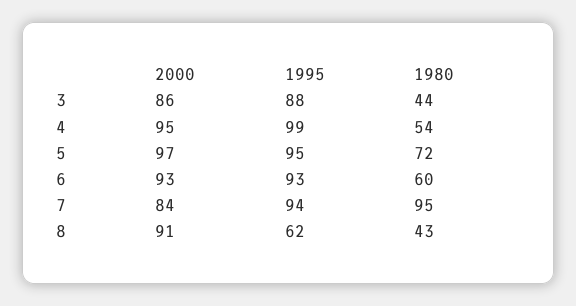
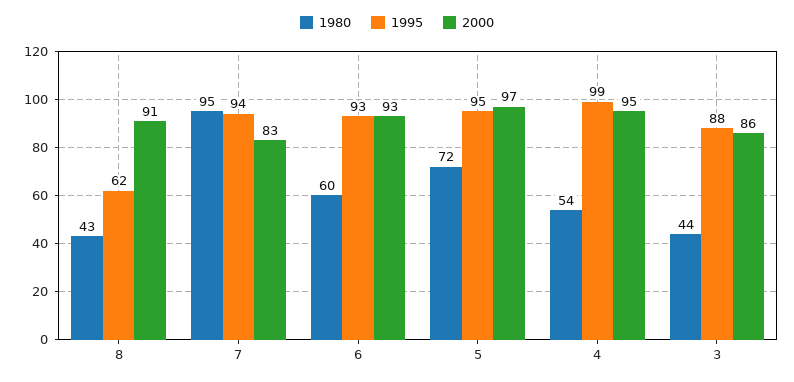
  {
    "2000": {
      "3": 86,
      "4": 95,
      "5": 97,
      "6": 93,
-     "7": 84,
+     "7": 83,
      "8": 91
    },
    "1995": {
      "3": 88,
      "4": 99,
      "5": 95,
      "6": 93,
      "7": 94,
      "8": 62
    },
    "1980": {
      "3": 44,
      "4": 54,
      "5": 72,
      "6": 60,
      "7": 95,
      "8": 43
    }
  }

